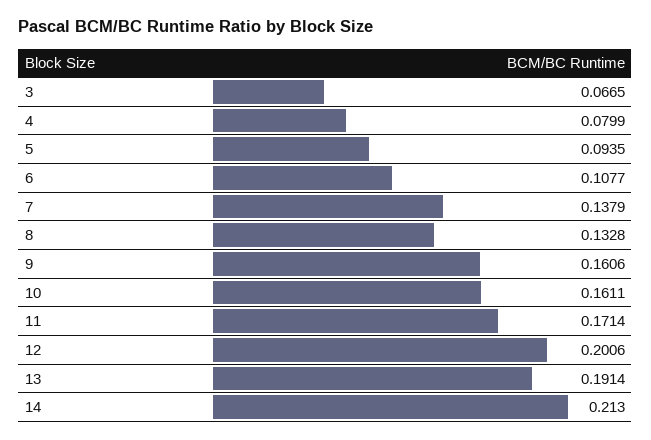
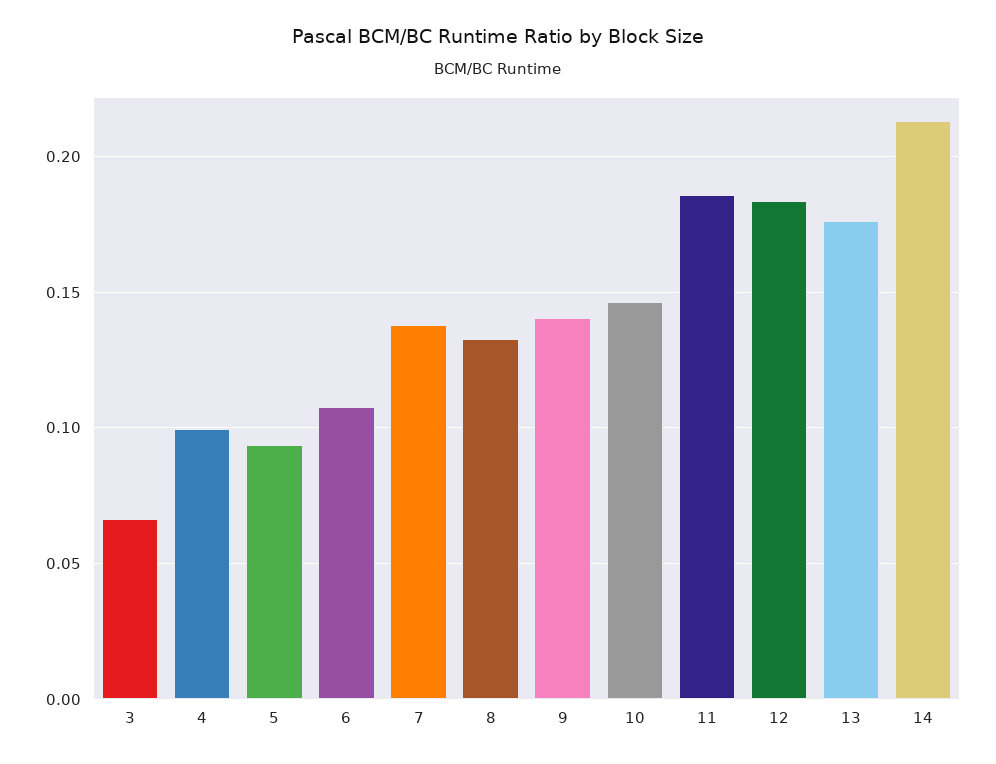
  {
    "3": 0.0665,
-   "4": 0.0799,
+   "4": 0.1,
    "5": 0.0935,
    "6": 0.1077,
    "7": 0.1379,
    "8": 0.1328,
-   "9": 0.1606,
+   "9": 0.14,
-   "10": 0.1611,
+   "10": 0.145,
-   "11": 0.1714,
+   "11": 0.185,
-   "12": 0.2006,
+   "12": 0.185,
-   "13": 0.1914,
+   "13": 0.175,
    "14": 0.213
  }

